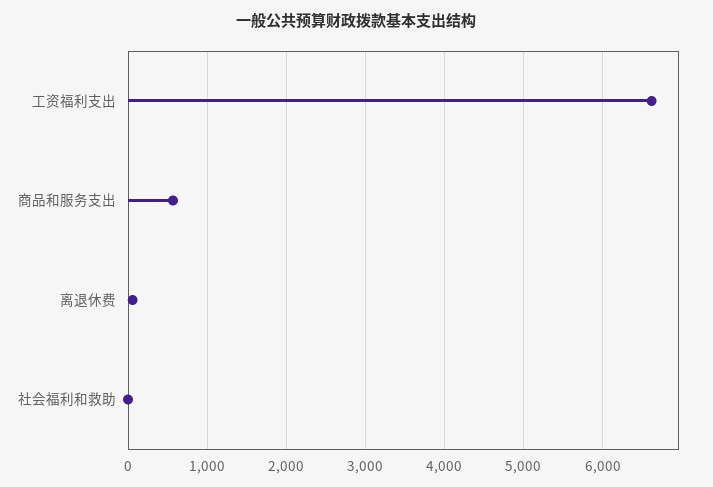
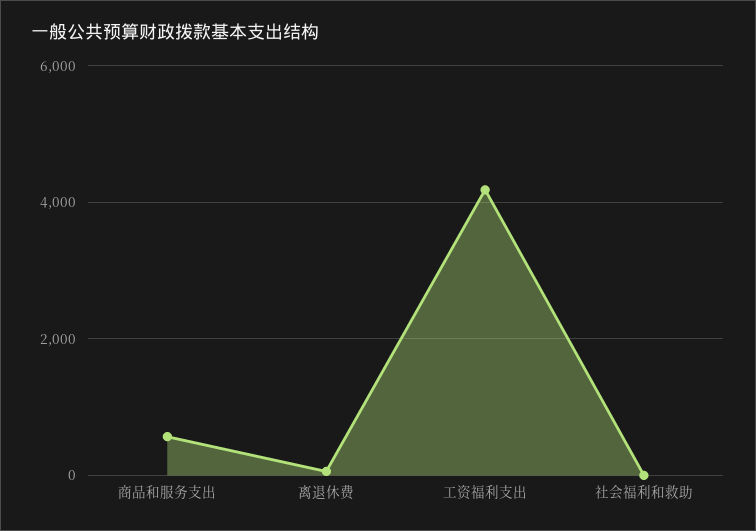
  {
-   "工资福利支出": 6600,
+   "工资福利支出": 4200,
    "商品和服务支出": 600,
    "离退休费": 100,
    "社会福利和救助": 0
  }

